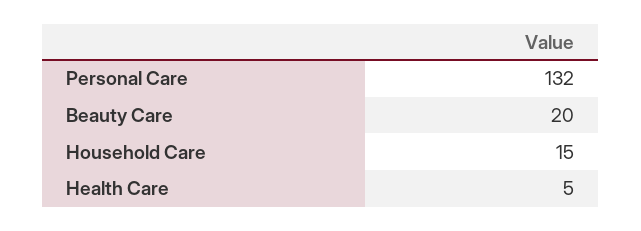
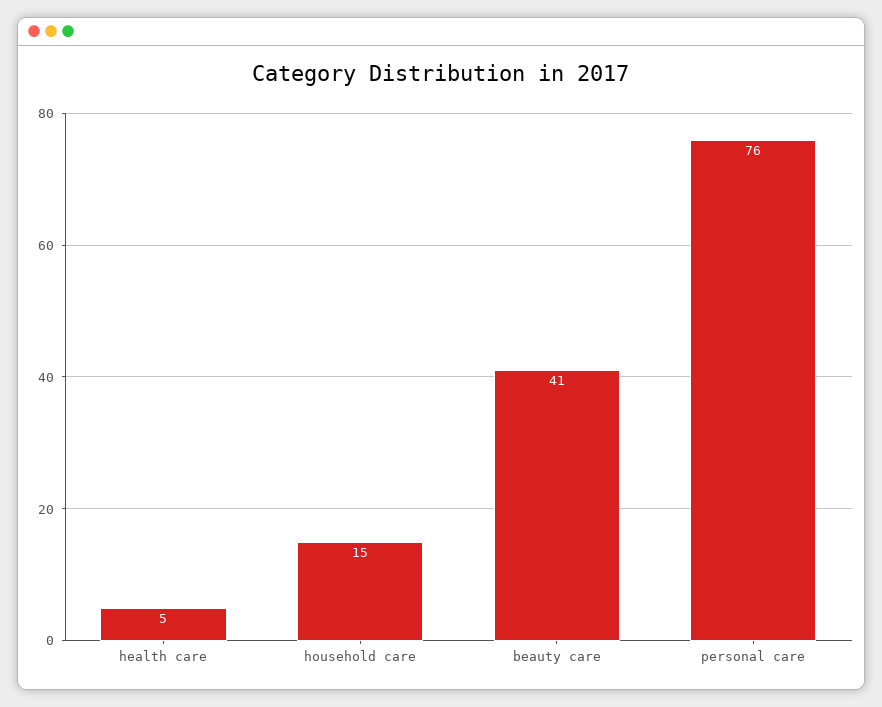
  {
-   "Personal Care": 132,
+   "Personal Care": 76,
-   "Beauty Care": 20,
+   "Beauty Care": 41,
    "Household Care": 15,
    "Health Care": 5
  }

